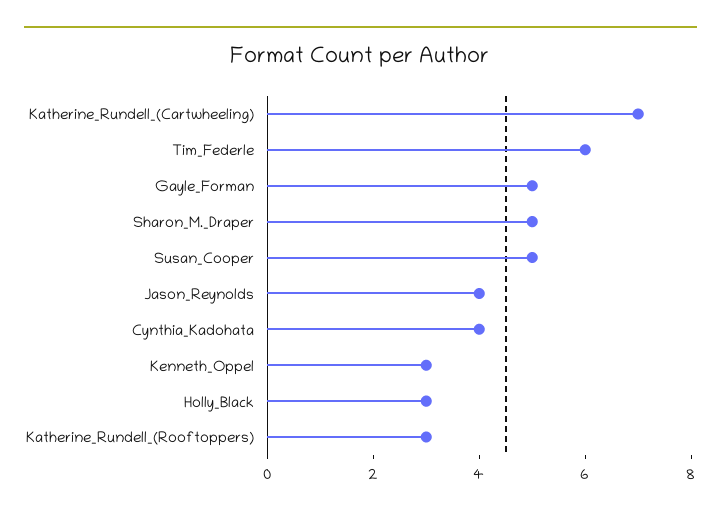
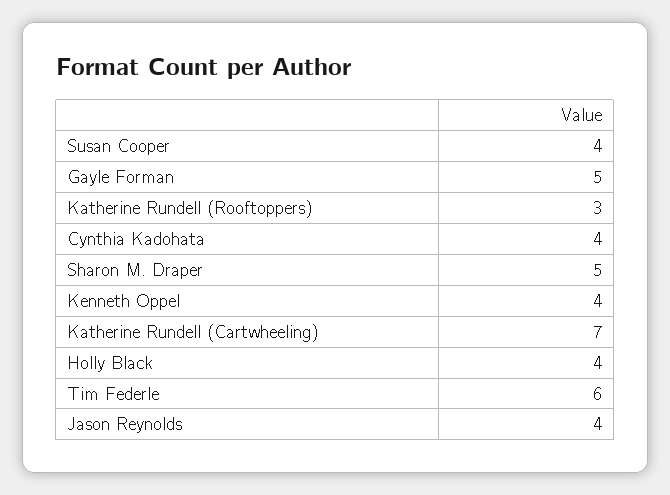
  {
    "Katherine_Rundell_(Cartwheeling)": 7,
    "Tim_Federle": 6,
    "Gayle_Forman": 5,
    "Sharon_M._Draper": 5,
-   "Susan_Cooper": 5,
+   "Susan_Cooper": 4,
    "Jason_Reynolds": 4,
    "Cynthia_Kadohata": 4,
-   "Kenneth_Oppel": 3,
+   "Kenneth_Oppel": 4,
-   "Holly_Black": 3,
+   "Holly_Black": 4,
    "Katherine_Rundell_(Rooftoppers)": 3
  }

